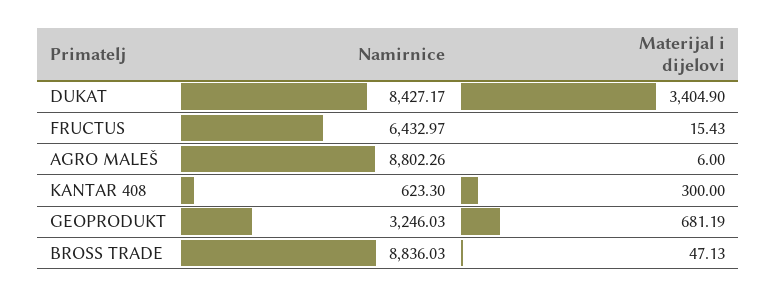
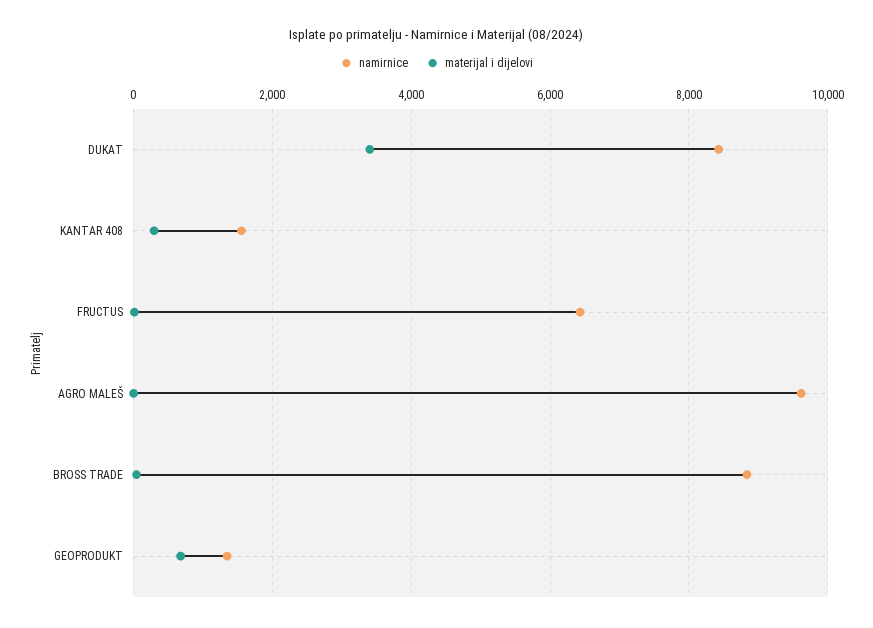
  {
    "Namirnice": {
      "DUKAT": 8427.17,
      "FRUCTUS": 6432.97,
-     "AGRO MALEŠ": 8802.26,
+     "AGRO MALEŠ": 9600,
-     "KANTAR 408": 623.3,
+     "KANTAR 408": 1600,
-     "GEOPRODUKT": 3246.03,
+     "GEOPRODUKT": 1400,
      "BROSS TRADE": 8836.03
    },
    "Materijal i dijelovi": {
      "DUKAT": 3404.9,
      "FRUCTUS": 15.43,
      "AGRO MALEŠ": 6,
      "KANTAR 408": 300,
      "GEOPRODUKT": 681.19,
      "BROSS TRADE": 47.13
    }
  }

